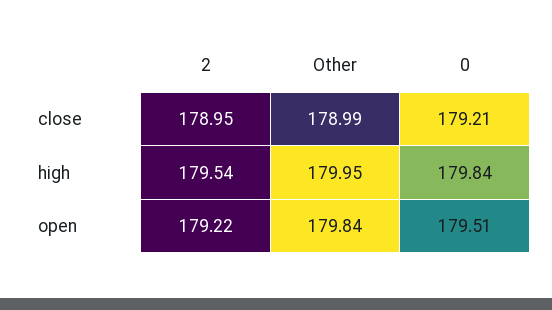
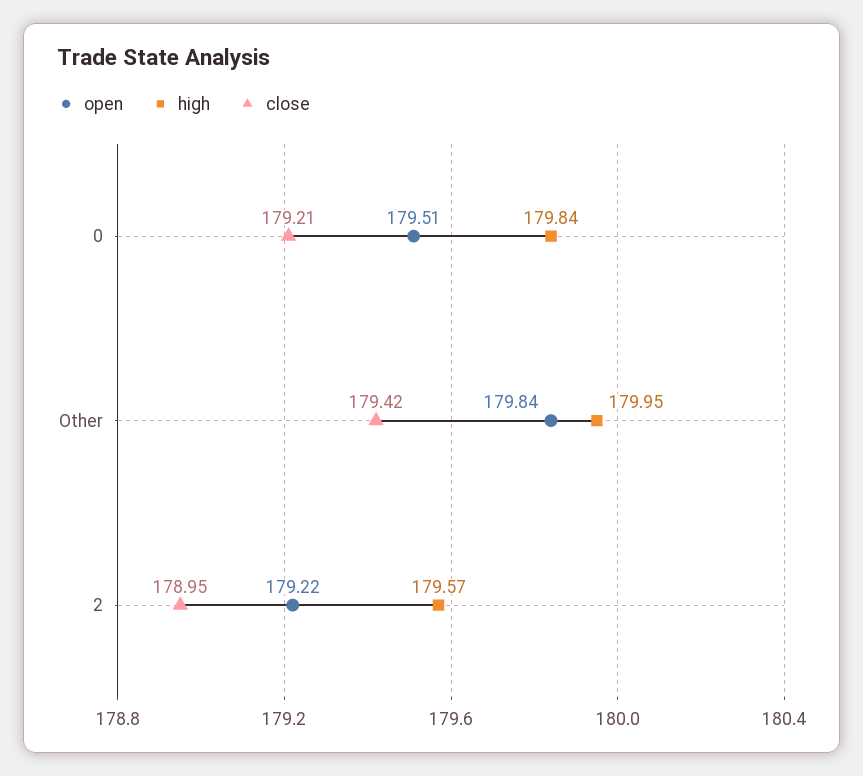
  {
    "close": {
      "2": 178.95,
-     "Other": 178.99,
+     "Other": 179.42,
      "0": 179.21
    },
    "high": {
-     "2": 179.54,
+     "2": 179.57,
      "Other": 179.95,
      "0": 179.84
    },
    "open": {
      "2": 179.22,
      "Other": 179.84,
      "0": 179.51
    }
  }

